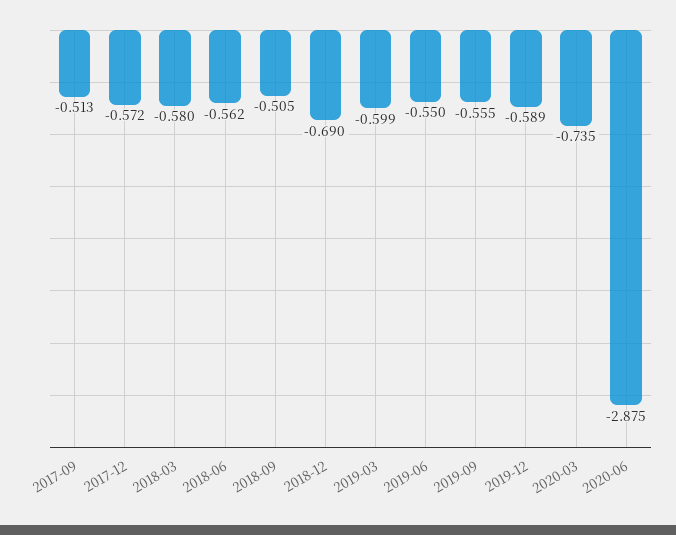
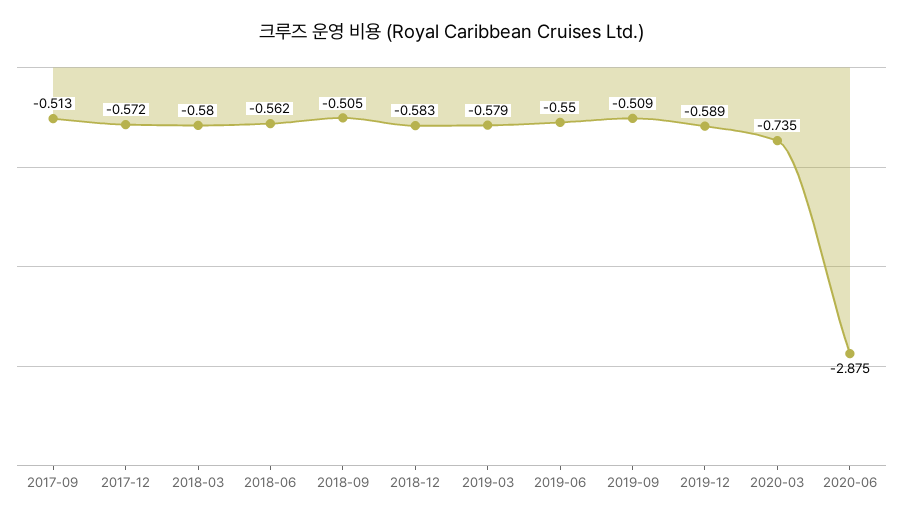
  {
    "2017-09": -0.513,
    "2017-12": -0.572,
    "2018-03": -0.58,
    "2018-06": -0.562,
    "2018-09": -0.505,
-   "2018-12": -0.69,
+   "2018-12": -0.583,
-   "2019-03": -0.599,
+   "2019-03": -0.579,
    "2019-06": -0.55,
-   "2019-09": -0.555,
+   "2019-09": -0.509,
    "2019-12": -0.589,
    "2020-03": -0.735,
    "2020-06": -2.875
  }

